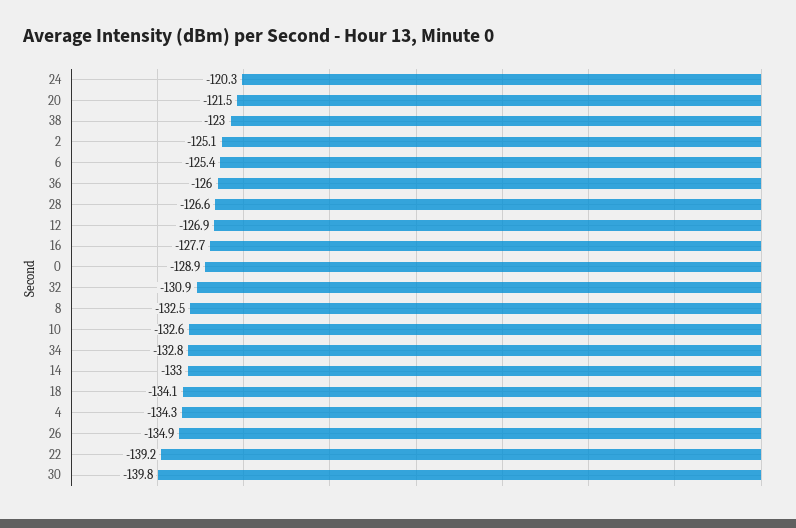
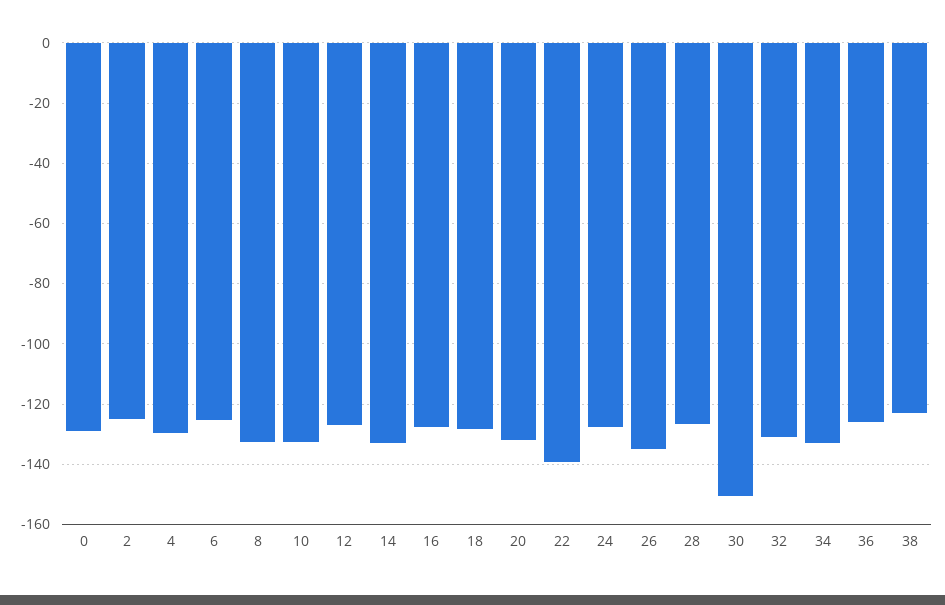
  {
-   "24": -120.3,
+   "24": -128,
-   "20": -121.5,
+   "20": -132,
    "38": -123,
    "2": -125.1,
    "6": -125.4,
    "36": -126,
    "28": -126.6,
    "12": -126.9,
    "16": -127.7,
    "0": -128.9,
    "32": -130.9,
    "8": -132.5,
    "10": -132.6,
    "34": -132.8,
    "14": -133,
-   "18": -134.1,
+   "18": -128,
-   "4": -134.3,
+   "4": -130,
    "26": -134.9,
    "22": -139.2,
-   "30": -139.8
+   "30": -150
  }

